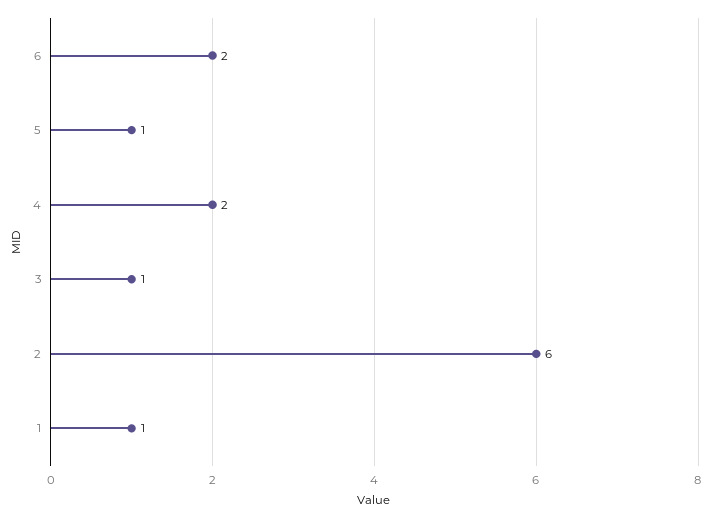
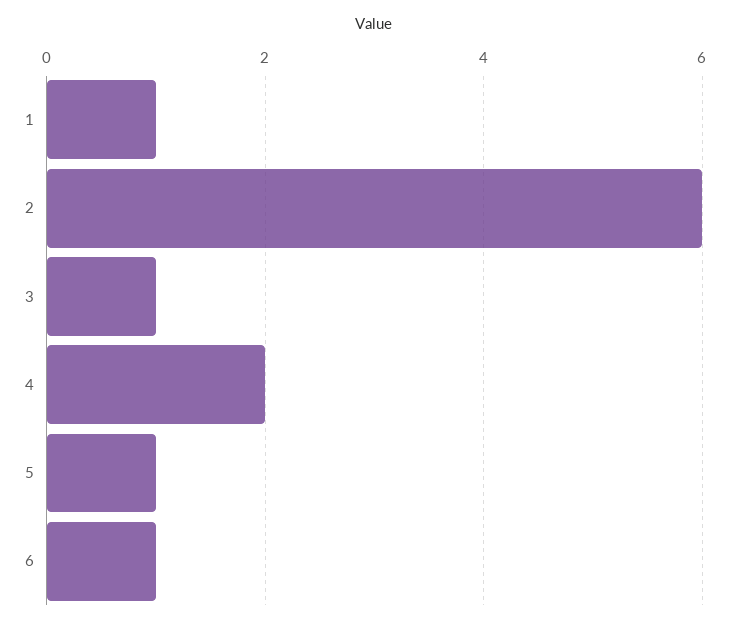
  {
-   "6": 2,
+   "6": 1,
    "5": 1,
    "4": 2,
    "3": 1,
    "2": 6,
    "1": 1
  }

